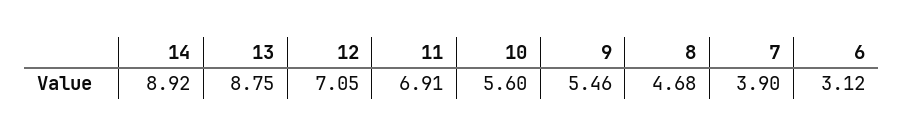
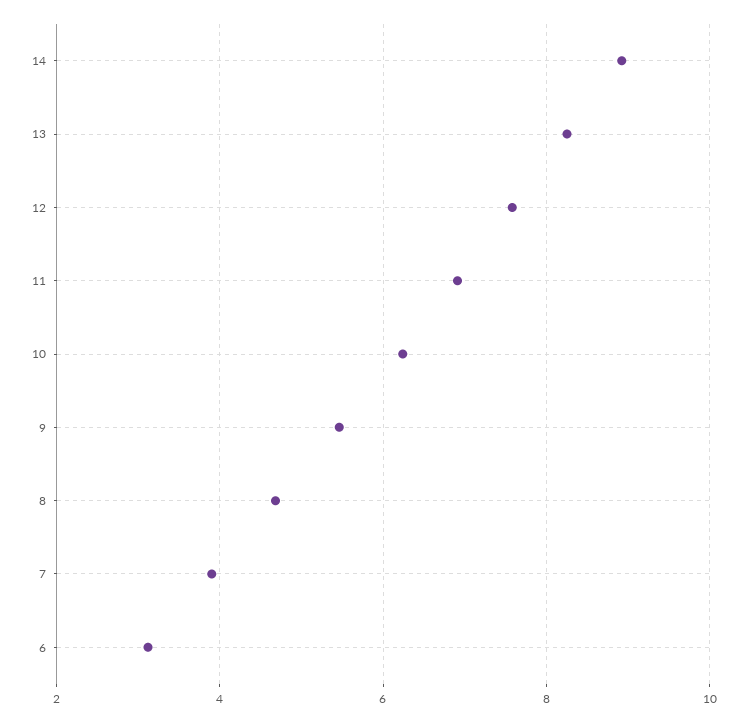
  {
    "14": 8.92,
-   "13": 8.75,
+   "13": 8.2,
-   "12": 7.05,
+   "12": 7.6,
    "11": 6.91,
-   "10": 5.6,
+   "10": 6.2,
    "9": 5.46,
    "8": 4.68,
    "7": 3.9,
    "6": 3.12
  }

